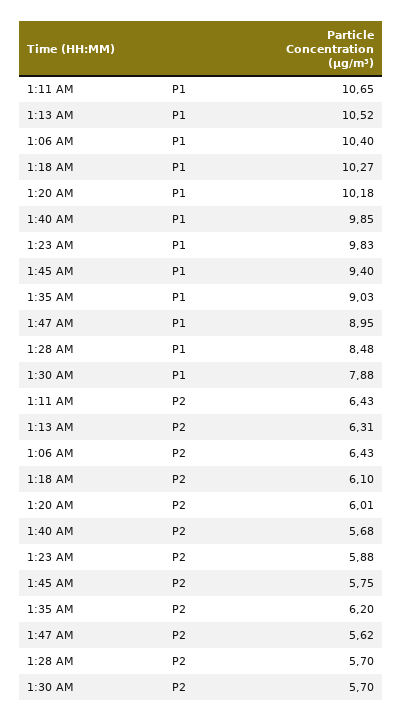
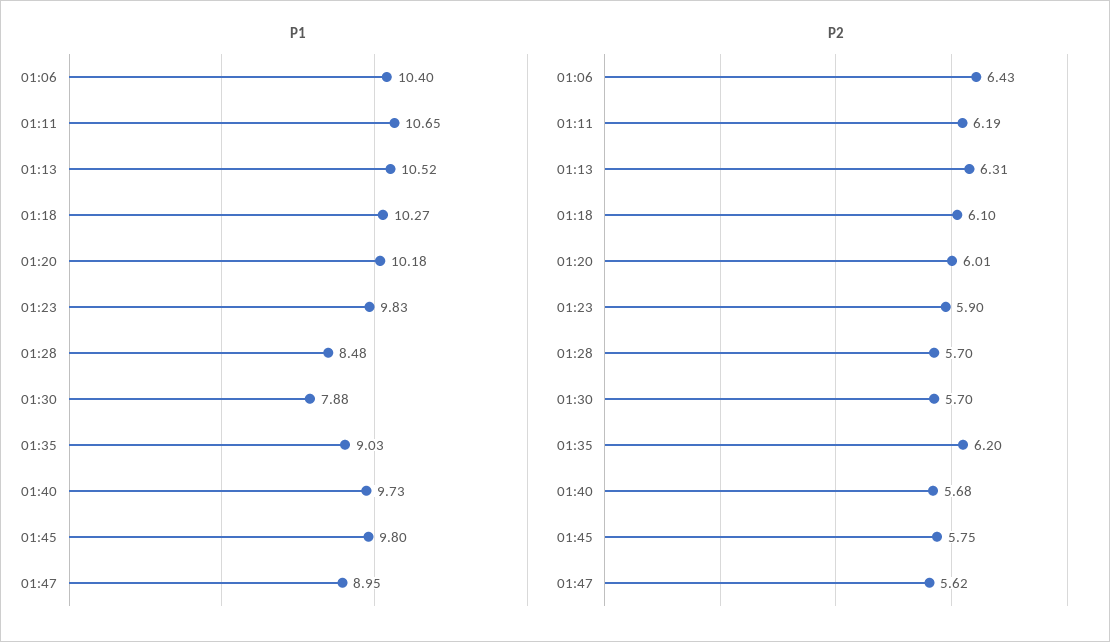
  {
    "P1": {
      "1:11 AM": 10.65,
      "1:13 AM": 10.52,
      "1:06 AM": 10.4,
      "1:18 AM": 10.27,
      "1:20 AM": 10.18,
-     "1:40 AM": 9.85,
+     "1:40 AM": 9.73,
      "1:23 AM": 9.83,
-     "1:45 AM": 9.4,
+     "1:45 AM": 9.8,
      "1:35 AM": 9.03,
      "1:47 AM": 8.95,
      "1:28 AM": 8.48,
      "1:30 AM": 7.88
    },
    "P2": {
-     "1:11 AM": 6.43,
+     "1:11 AM": 6.19,
      "1:13 AM": 6.31,
      "1:06 AM": 6.43,
      "1:18 AM": 6.1,
      "1:20 AM": 6.01,
      "1:40 AM": 5.68,
-     "1:23 AM": 5.88,
+     "1:23 AM": 5.9,
      "1:45 AM": 5.75,
      "1:35 AM": 6.2,
      "1:47 AM": 5.62,
      "1:28 AM": 5.7,
      "1:30 AM": 5.7
    }
  }

